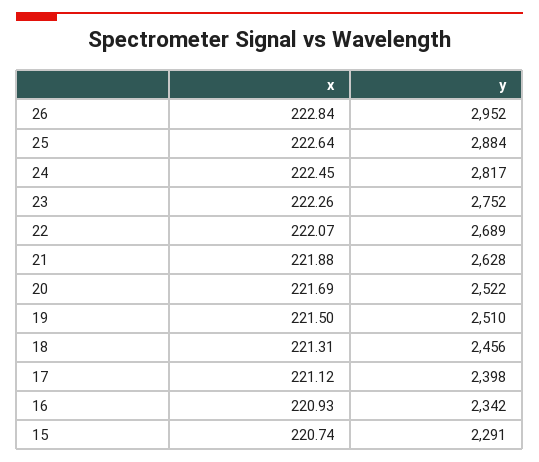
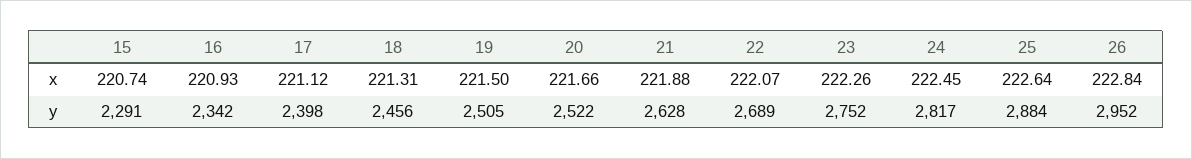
  {
    "x": {
      "26": 222.84,
      "25": 222.64,
      "24": 222.45,
      "23": 222.26,
      "22": 222.07,
      "21": 221.88,
-     "20": 221.69,
+     "20": 221.66,
      "19": 221.5,
      "18": 221.31,
      "17": 221.12,
      "16": 220.93,
      "15": 220.74
    },
    "y": {
      "26": 2952,
      "25": 2884,
      "24": 2817,
      "23": 2752,
      "22": 2689,
      "21": 2628,
      "20": 2522,
-     "19": 2510,
+     "19": 2505,
      "18": 2456,
      "17": 2398,
      "16": 2342,
      "15": 2291
    }
  }

